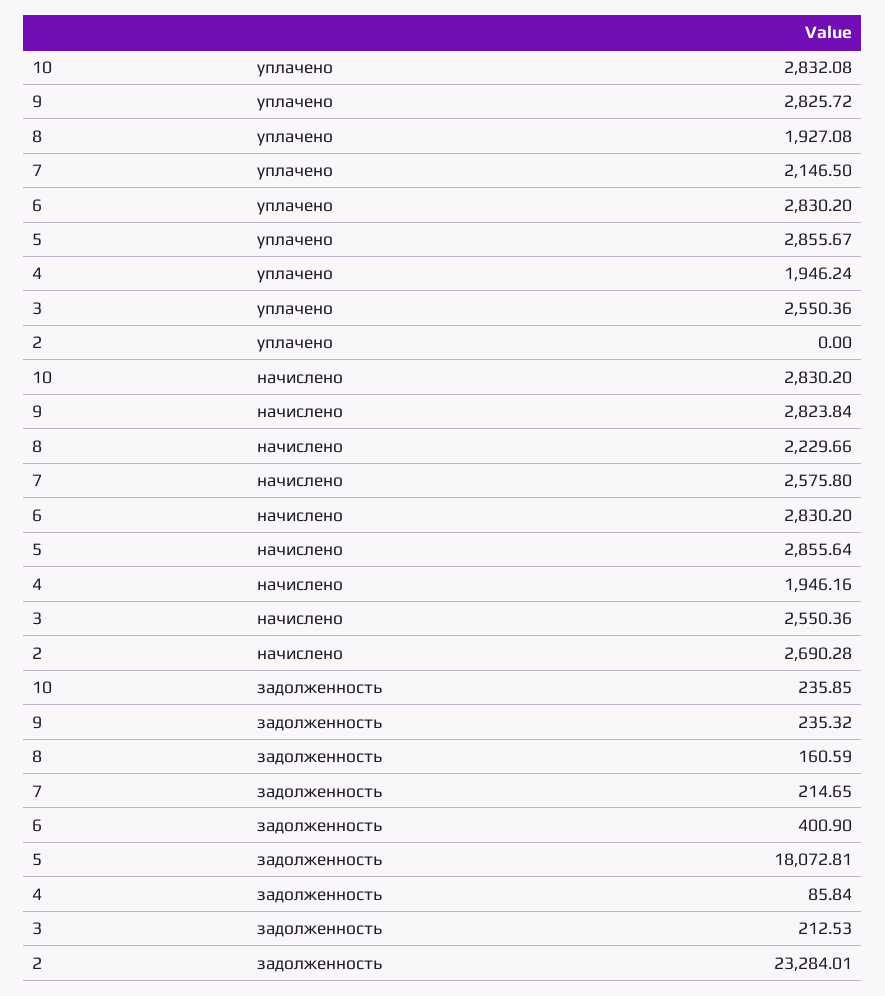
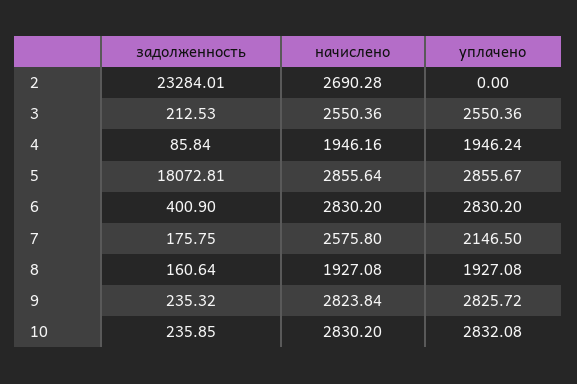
  {
    "10": {
      "уплачено": 2832.08,
      "начислено": 2830.2,
      "задолженность": 235.85
    },
    "9": {
      "уплачено": 2825.72,
      "начислено": 2823.84,
      "задолженность": 235.32
    },
    "8": {
      "уплачено": 1927.08,
-     "начислено": 2229.66,
+     "начислено": 1927.08,
-     "задолженность": 160.59
+     "задолженность": 160.64
    },
    "7": {
      "уплачено": 2146.5,
      "начислено": 2575.8,
-     "задолженность": 214.65
+     "задолженность": 175.75
    },
    "6": {
      "уплачено": 2830.2,
      "начислено": 2830.2,
      "задолженность": 400.9
    },
    "5": {
      "уплачено": 2855.67,
      "начислено": 2855.64,
      "задолженность": 18072.81
    },
    "4": {
      "уплачено": 1946.24,
      "начислено": 1946.16,
      "задолженность": 85.84
    },
    "3": {
      "уплачено": 2550.36,
      "начислено": 2550.36,
      "задолженность": 212.53
    },
    "2": {
      "уплачено": 0,
      "начислено": 2690.28,
      "задолженность": 23284.01
    }
  }

